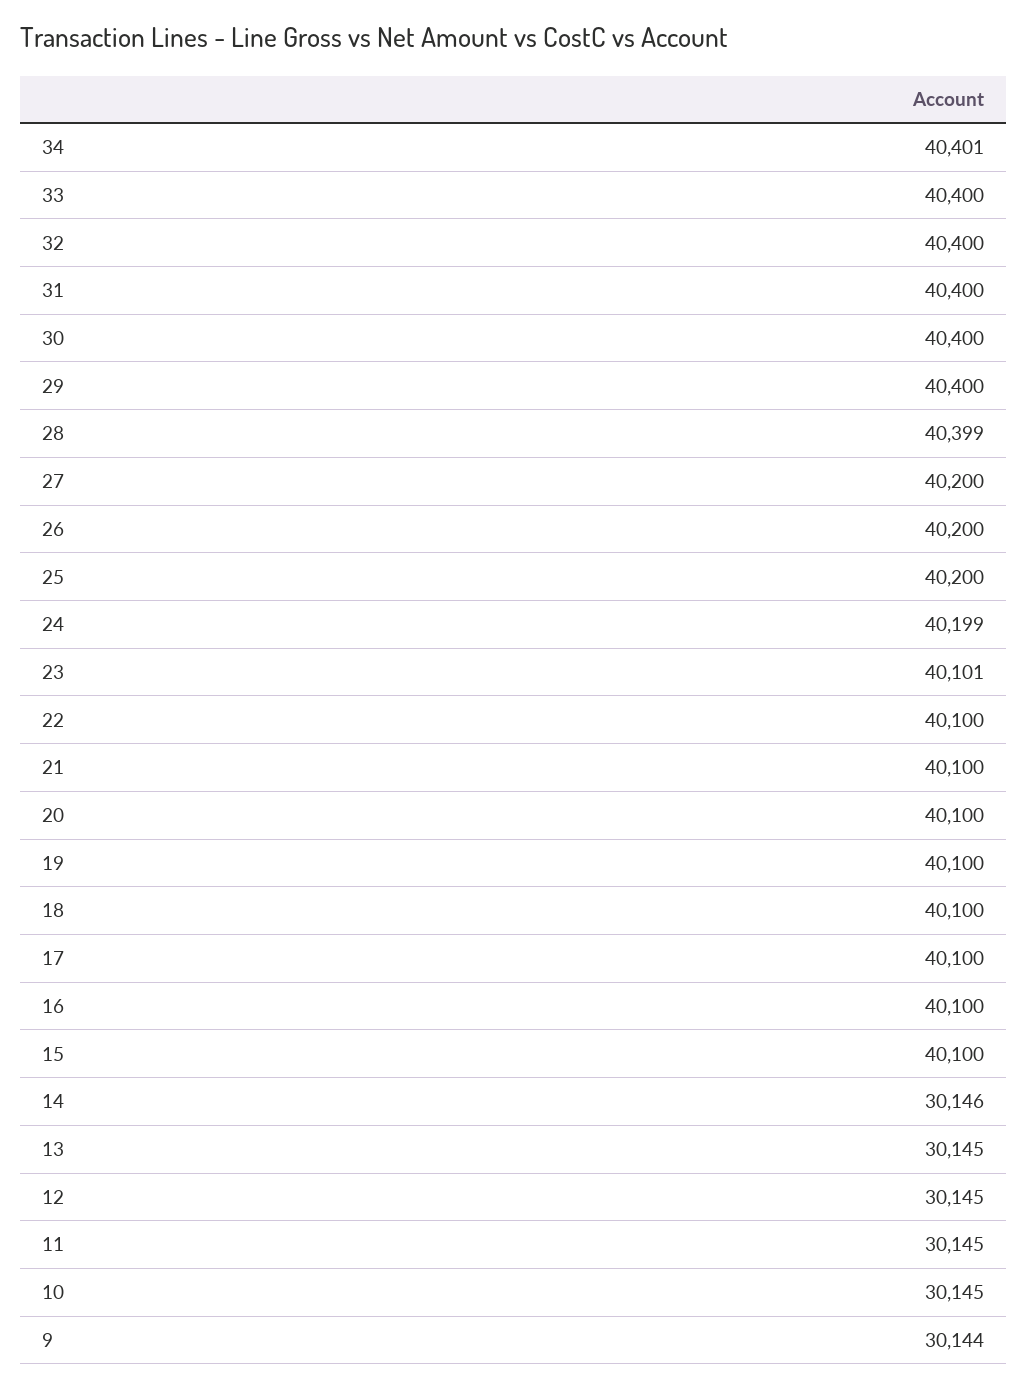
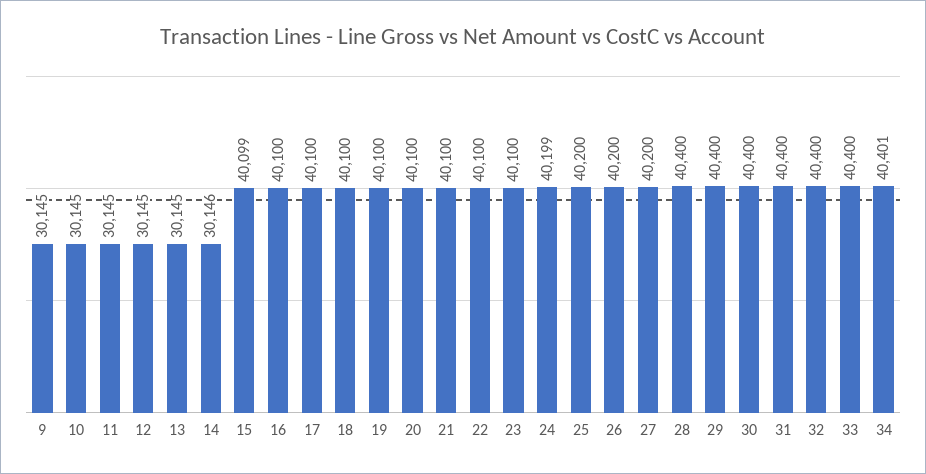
  {
    "34": 40401,
    "33": 40400,
    "32": 40400,
    "31": 40400,
    "30": 40400,
    "29": 40400,
-   "28": 40399,
+   "28": 40400,
    "27": 40200,
    "26": 40200,
    "25": 40200,
    "24": 40199,
-   "23": 40101,
+   "23": 40100,
    "22": 40100,
    "21": 40100,
    "20": 40100,
    "19": 40100,
    "18": 40100,
    "17": 40100,
    "16": 40100,
-   "15": 40100,
+   "15": 40099,
    "14": 30146,
    "13": 30145,
    "12": 30145,
    "11": 30145,
    "10": 30145,
-   "9": 30144
+   "9": 30145
  }

